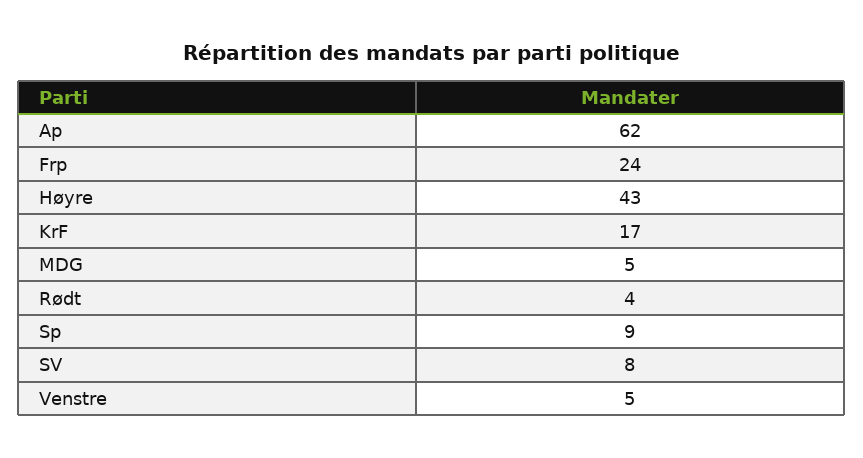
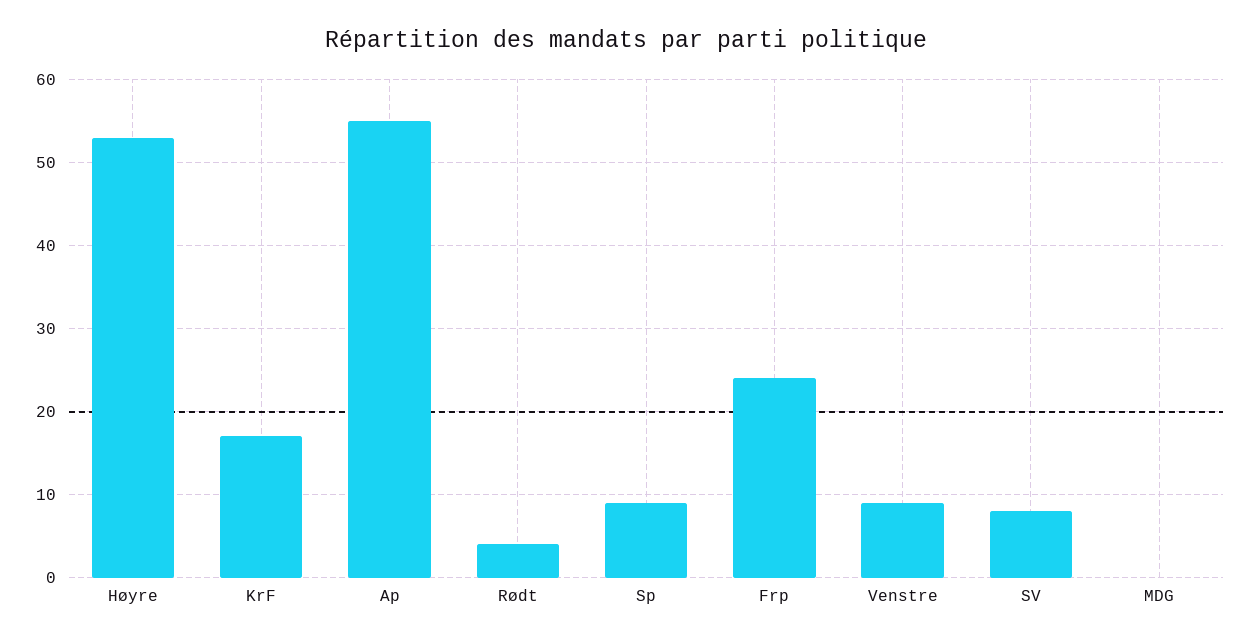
  {
-   "Ap": 62,
+   "Ap": 55,
    "Frp": 24,
-   "Høyre": 43,
+   "Høyre": 53,
    "KrF": 17,
-   "MDG": 5,
+   "MDG": 0,
    "Rødt": 4,
    "Sp": 9,
    "SV": 8,
-   "Venstre": 5
+   "Venstre": 9
  }

